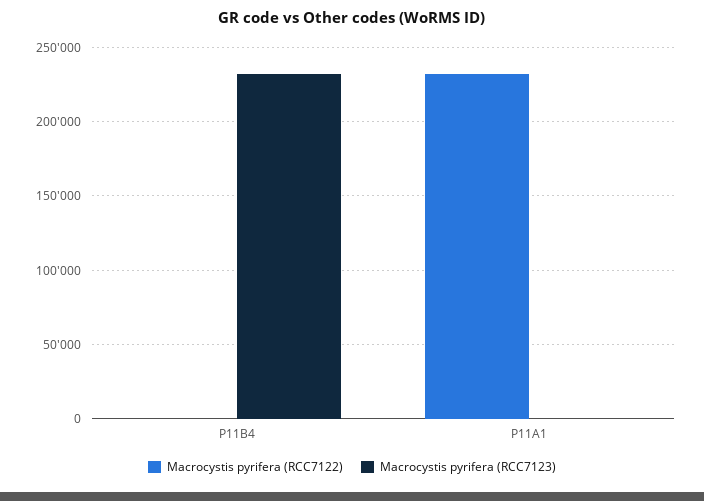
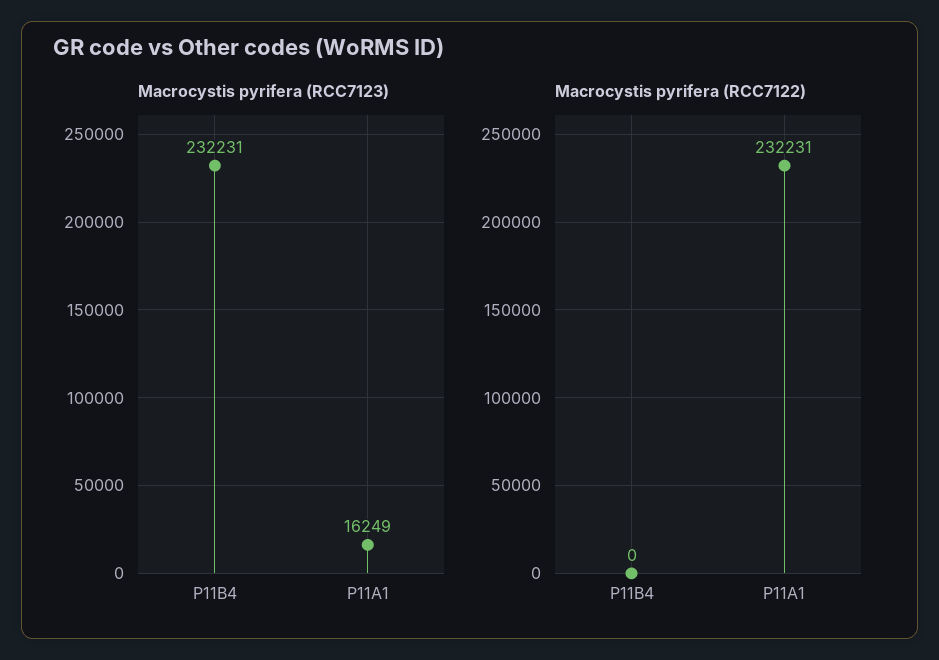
  {
    "Macrocystis pyrifera (RCC7122)": {
      "P11B4": 0,
      "P11A1": 232231
    },
    "Macrocystis pyrifera (RCC7123)": {
      "P11B4": 232231,
-     "P11A1": 0
+     "P11A1": 16249
    }
  }

